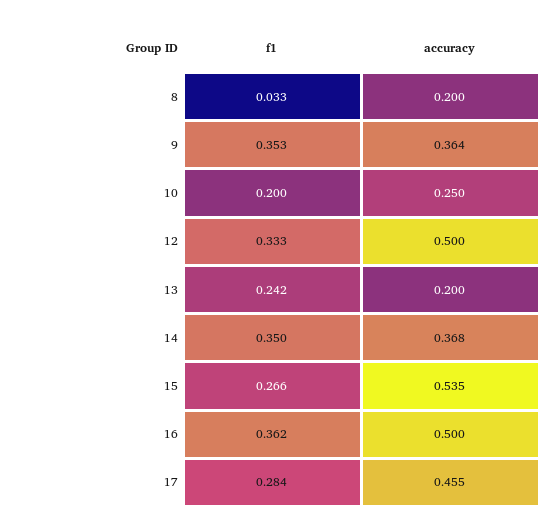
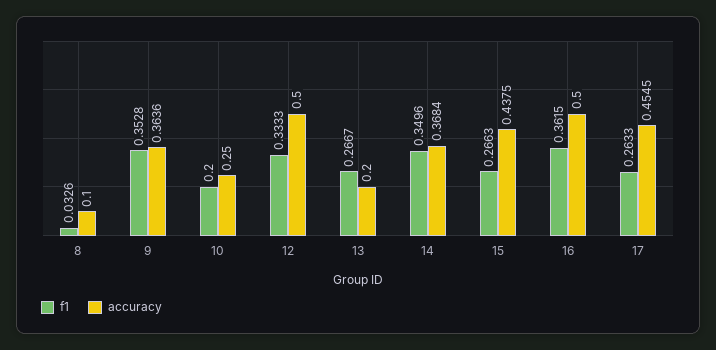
  {
    "f1": {
      "8": 0.0326,
      "9": 0.3528,
      "10": 0.2,
      "12": 0.3333,
-     "13": 0.242,
+     "13": 0.2667,
      "14": 0.3496,
      "15": 0.2663,
      "16": 0.3615,
-     "17": 0.284
+     "17": 0.2633
    },
    "accuracy": {
-     "8": 0.2,
+     "8": 0.1,
      "9": 0.3636,
      "10": 0.25,
      "12": 0.5,
      "13": 0.2,
      "14": 0.3684,
-     "15": 0.535,
+     "15": 0.4375,
      "16": 0.5,
      "17": 0.4545
    }
  }

